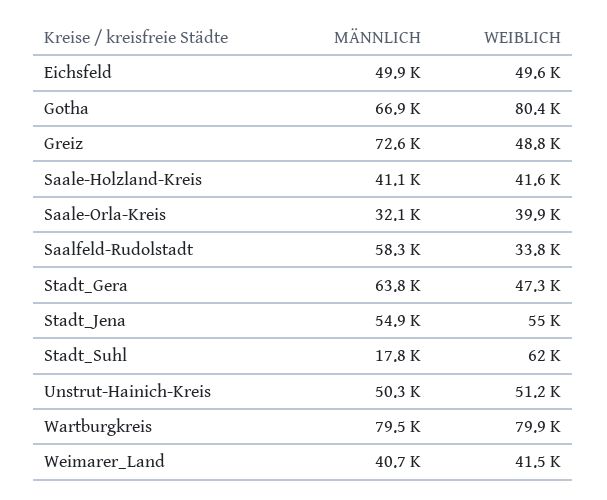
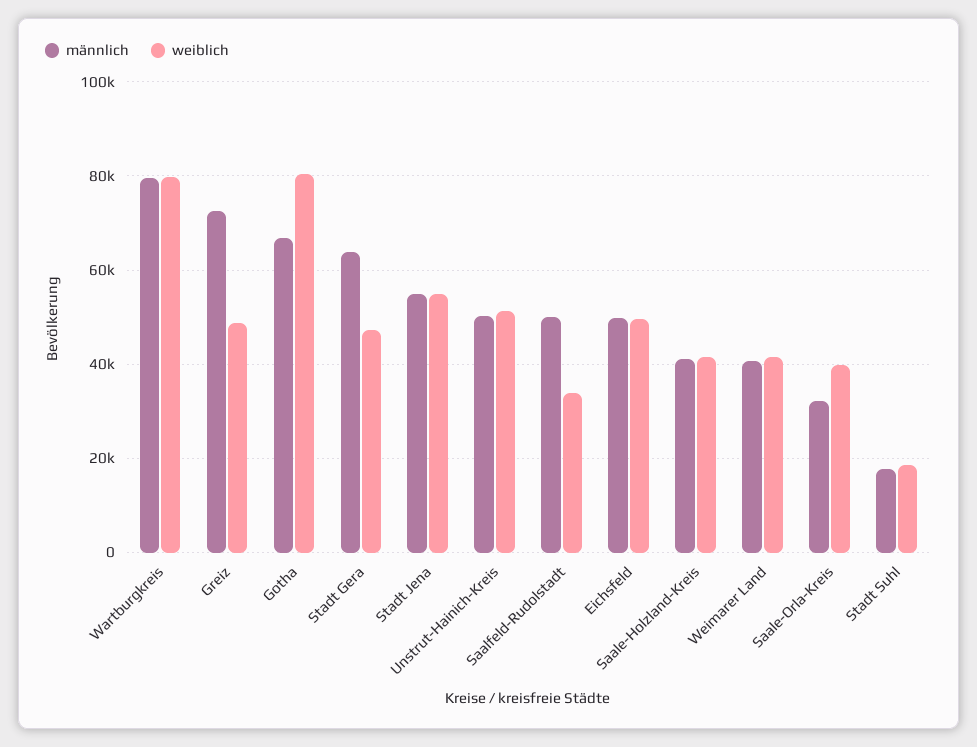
  {
    "MÄNNLICH": {
      "Eichsfeld": 49900,
      "Gotha": 66900,
      "Greiz": 72600,
      "Saale-Holzland-Kreis": 41100,
      "Saale-Orla-Kreis": 32100,
-     "Saalfeld-Rudolstadt": 58300,
+     "Saalfeld-Rudolstadt": 50000,
      "Stadt_Gera": 63800,
      "Stadt_Jena": 54900,
      "Stadt_Suhl": 17800,
      "Unstrut-Hainich-Kreis": 50300,
      "Wartburgkreis": 79500,
      "Weimarer_Land": 40700
    },
    "WEIBLICH": {
      "Eichsfeld": 49600,
      "Gotha": 80400,
      "Greiz": 48800,
      "Saale-Holzland-Kreis": 41600,
      "Saale-Orla-Kreis": 39900,
      "Saalfeld-Rudolstadt": 33800,
      "Stadt_Gera": 47300,
      "Stadt_Jena": 55000,
-     "Stadt_Suhl": 62000,
+     "Stadt_Suhl": 18000,
      "Unstrut-Hainich-Kreis": 51200,
      "Wartburgkreis": 79900,
      "Weimarer_Land": 41500
    }
  }

